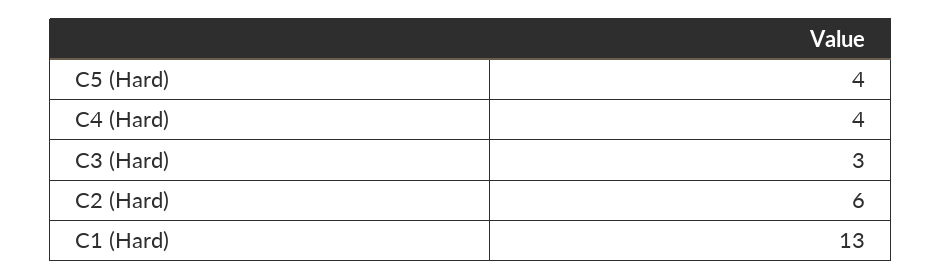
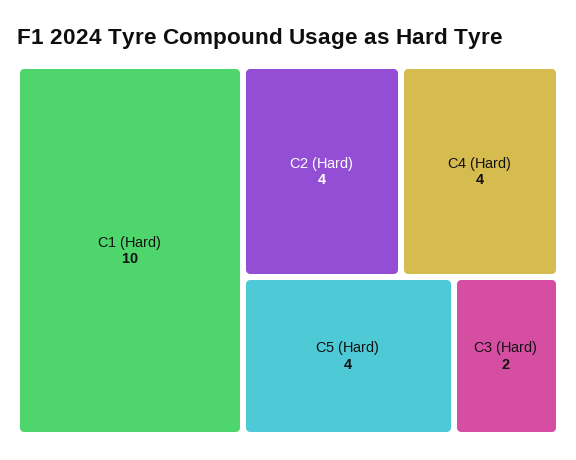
  {
    "C5 (Hard)": 4,
    "C4 (Hard)": 4,
-   "C3 (Hard)": 3,
+   "C3 (Hard)": 2,
-   "C2 (Hard)": 6,
+   "C2 (Hard)": 4,
-   "C1 (Hard)": 13
+   "C1 (Hard)": 10
  }

